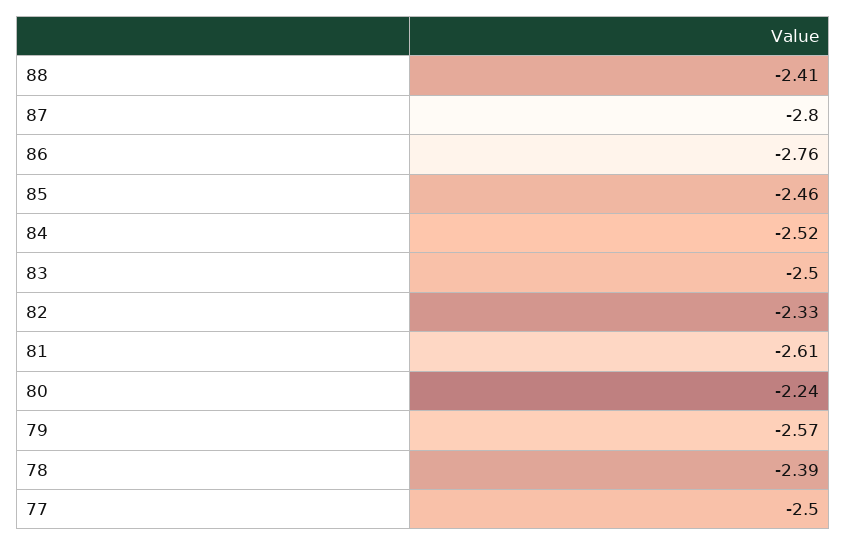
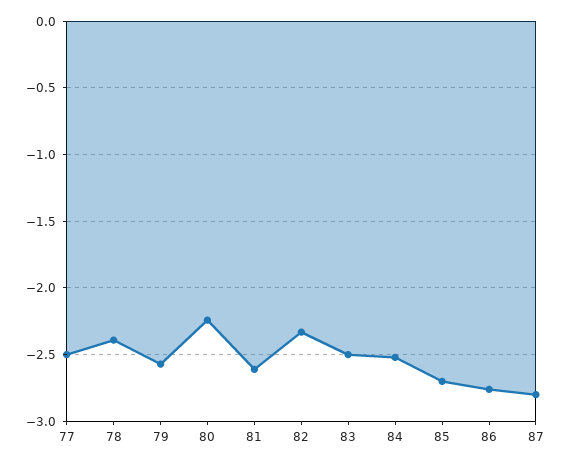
  {
-   "88": -2.41,
    "87": -2.8,
    "86": -2.76,
-   "85": -2.46,
+   "85": -2.7,
    "84": -2.52,
    "83": -2.5,
    "82": -2.33,
    "81": -2.61,
    "80": -2.24,
    "79": -2.57,
    "78": -2.39,
    "77": -2.5
  }

